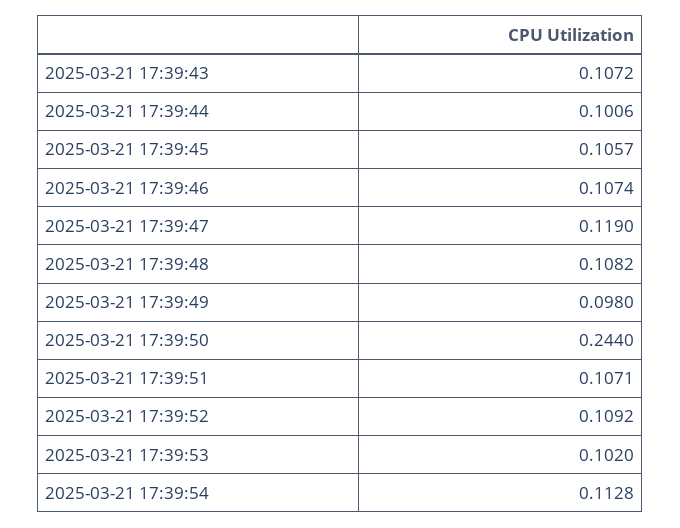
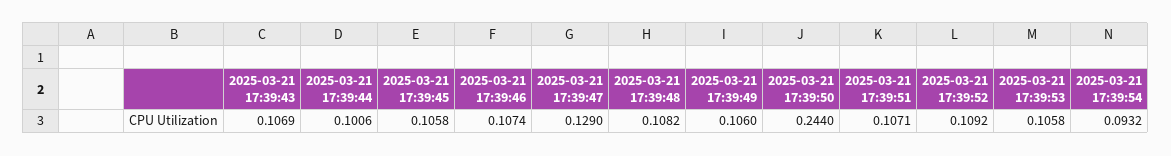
  {
-   "2025-03-21 17:39:43": 0.1072,
+   "2025-03-21 17:39:43": 0.1069,
    "2025-03-21 17:39:44": 0.1006,
-   "2025-03-21 17:39:45": 0.1057,
+   "2025-03-21 17:39:45": 0.1058,
    "2025-03-21 17:39:46": 0.1074,
-   "2025-03-21 17:39:47": 0.119,
+   "2025-03-21 17:39:47": 0.129,
    "2025-03-21 17:39:48": 0.1082,
-   "2025-03-21 17:39:49": 0.098,
+   "2025-03-21 17:39:49": 0.106,
    "2025-03-21 17:39:50": 0.244,
    "2025-03-21 17:39:51": 0.1071,
    "2025-03-21 17:39:52": 0.1092,
-   "2025-03-21 17:39:53": 0.102,
+   "2025-03-21 17:39:53": 0.1058,
-   "2025-03-21 17:39:54": 0.1128
+   "2025-03-21 17:39:54": 0.0932
  }

